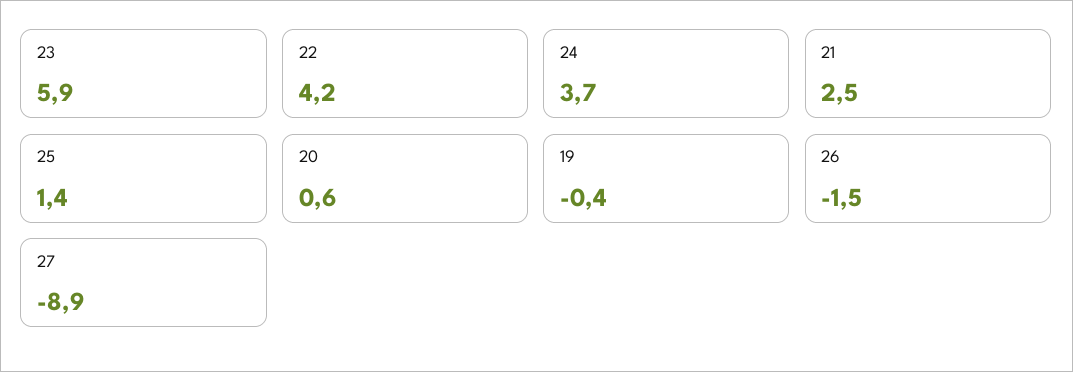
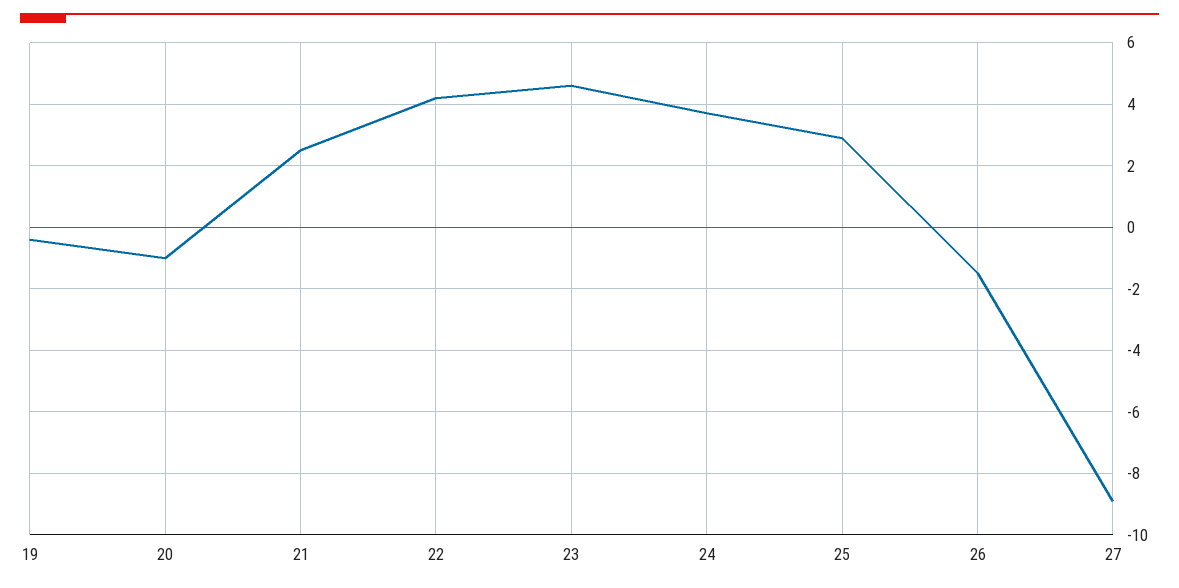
  {
-   "23": 5.9,
+   "23": 4.5,
    "22": 4.2,
    "24": 3.7,
    "21": 2.5,
-   "25": 1.4,
+   "25": 3,
-   "20": 0.6,
+   "20": -1,
    "19": -0.4,
    "26": -1.5,
    "27": -8.9
  }

